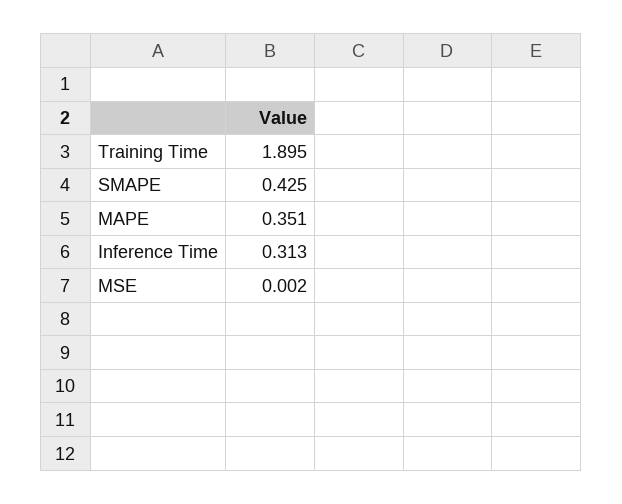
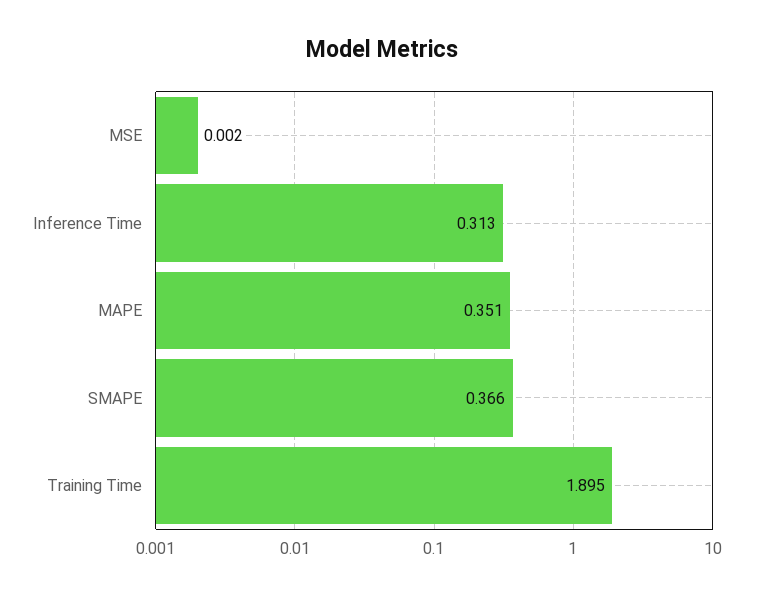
  {
    "Training Time": 1.895,
-   "SMAPE": 0.425,
+   "SMAPE": 0.366,
    "MAPE": 0.351,
    "Inference Time": 0.313,
    "MSE": 0.002
  }

